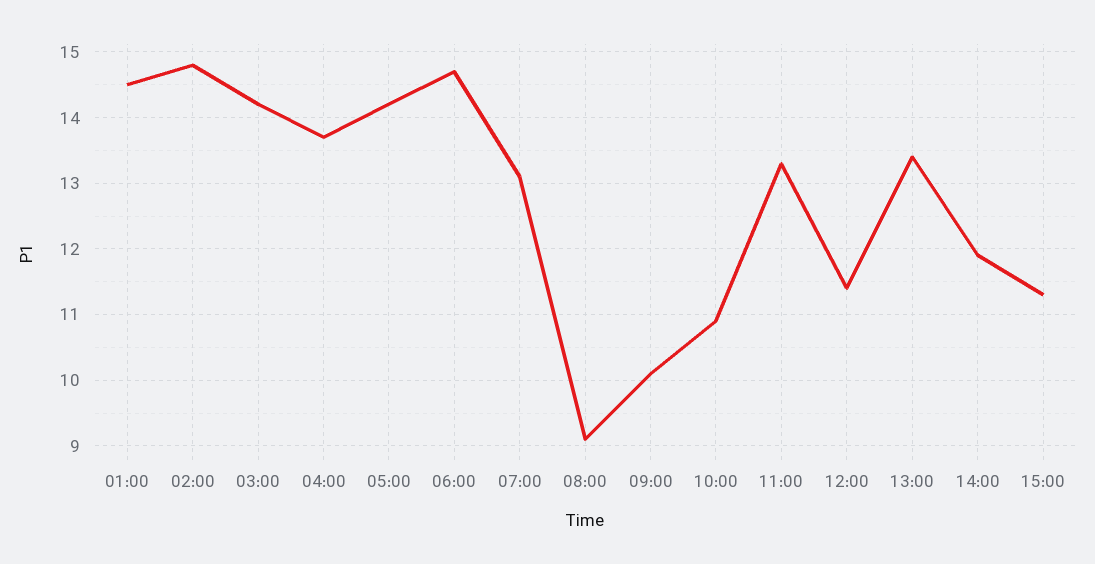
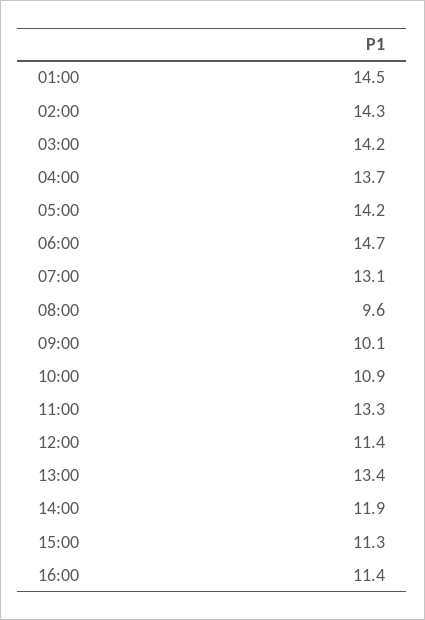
  {
    "01:00": 14.5,
-   "02:00": 14.8,
+   "02:00": 14.3,
    "03:00": 14.2,
    "04:00": 13.7,
    "05:00": 14.2,
    "06:00": 14.7,
    "07:00": 13.1,
-   "08:00": 9.1,
+   "08:00": 9.6,
    "09:00": 10.1,
    "10:00": 10.9,
    "11:00": 13.3,
    "12:00": 11.4,
    "13:00": 13.4,
    "14:00": 11.9,
-   "15:00": 11.3
+   "15:00": 11.3,
+   "16:00": 11.4
  }

